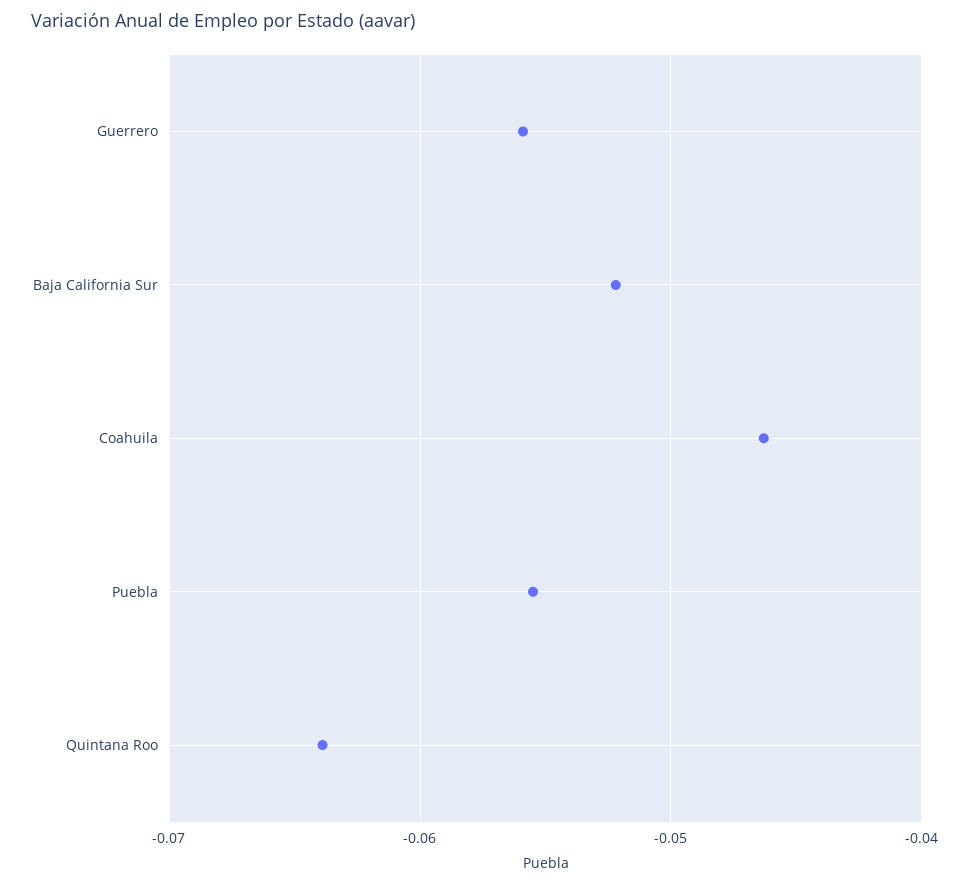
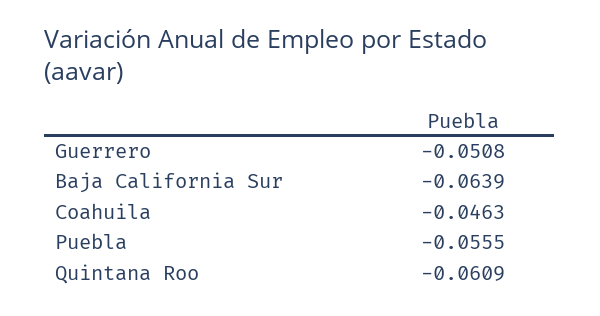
  {
-   "Guerrero": -0.056,
+   "Guerrero": -0.0508,
-   "Baja California Sur": -0.052,
+   "Baja California Sur": -0.0639,
    "Coahuila": -0.0463,
    "Puebla": -0.0555,
-   "Quintana Roo": -0.064
+   "Quintana Roo": -0.0609
  }

